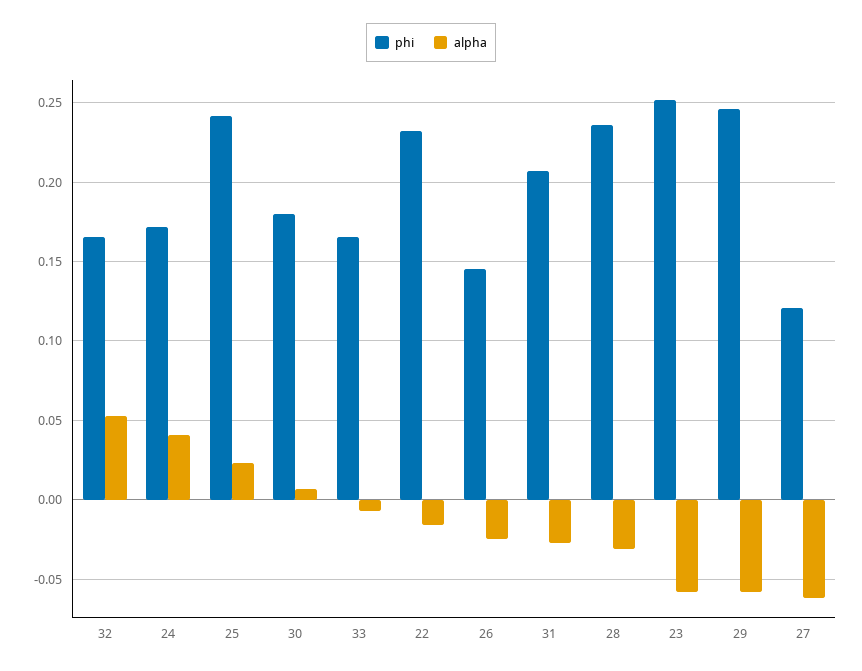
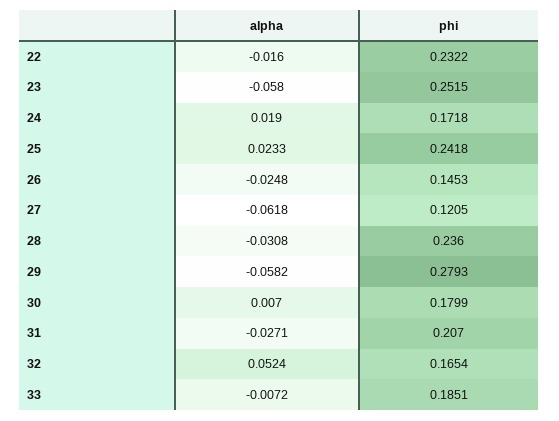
  {
    "phi": {
      "32": 0.1654,
      "24": 0.1718,
      "25": 0.2418,
      "30": 0.1799,
-     "33": 0.165,
+     "33": 0.1851,
      "22": 0.2322,
      "26": 0.1453,
      "31": 0.207,
      "28": 0.236,
      "23": 0.2515,
-     "29": 0.245,
+     "29": 0.2793,
      "27": 0.1205
    },
    "alpha": {
      "32": 0.0524,
-     "24": 0.04,
+     "24": 0.019,
      "25": 0.0233,
      "30": 0.007,
      "33": -0.0072,
      "22": -0.016,
      "26": -0.0248,
      "31": -0.0271,
      "28": -0.0308,
      "23": -0.058,
      "29": -0.0582,
      "27": -0.0618
    }
  }

